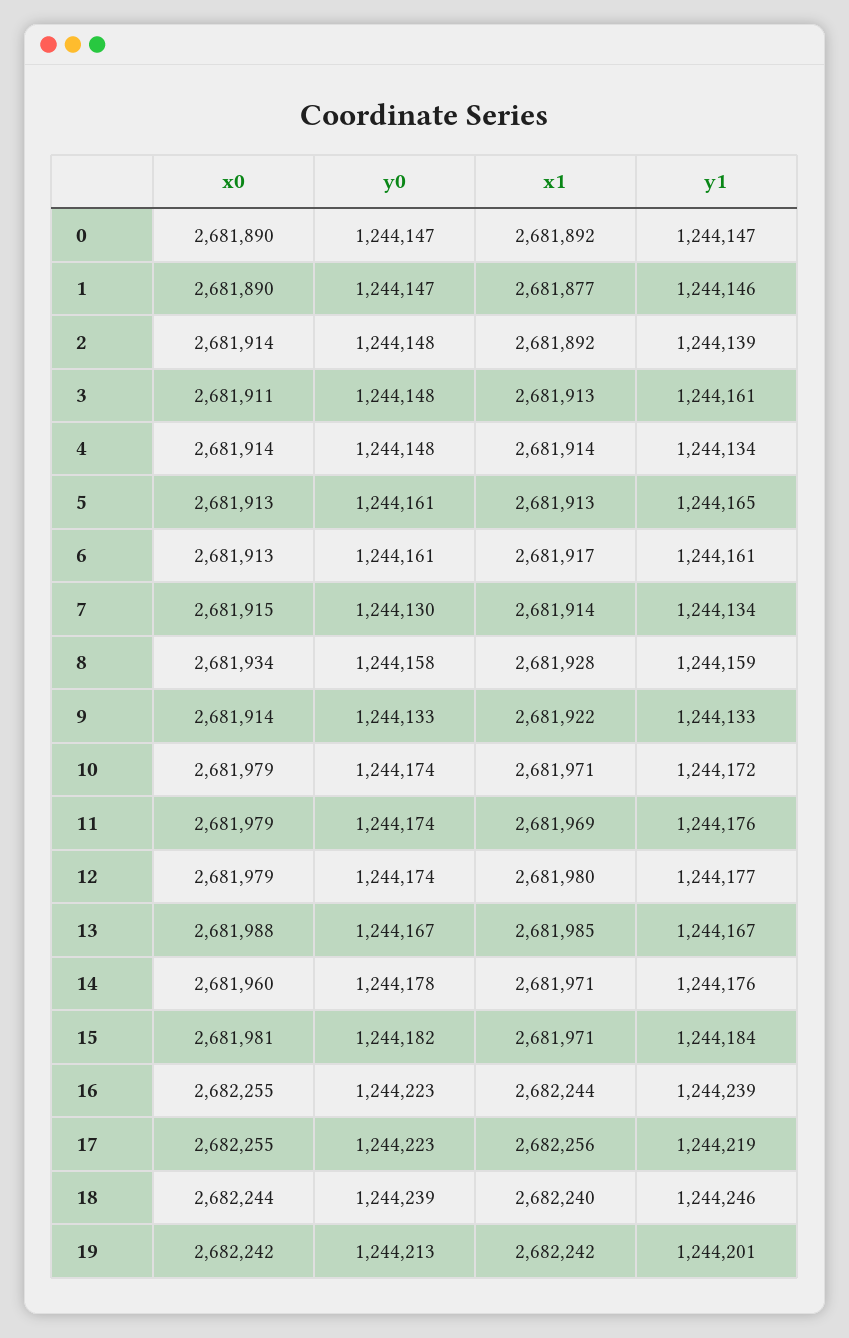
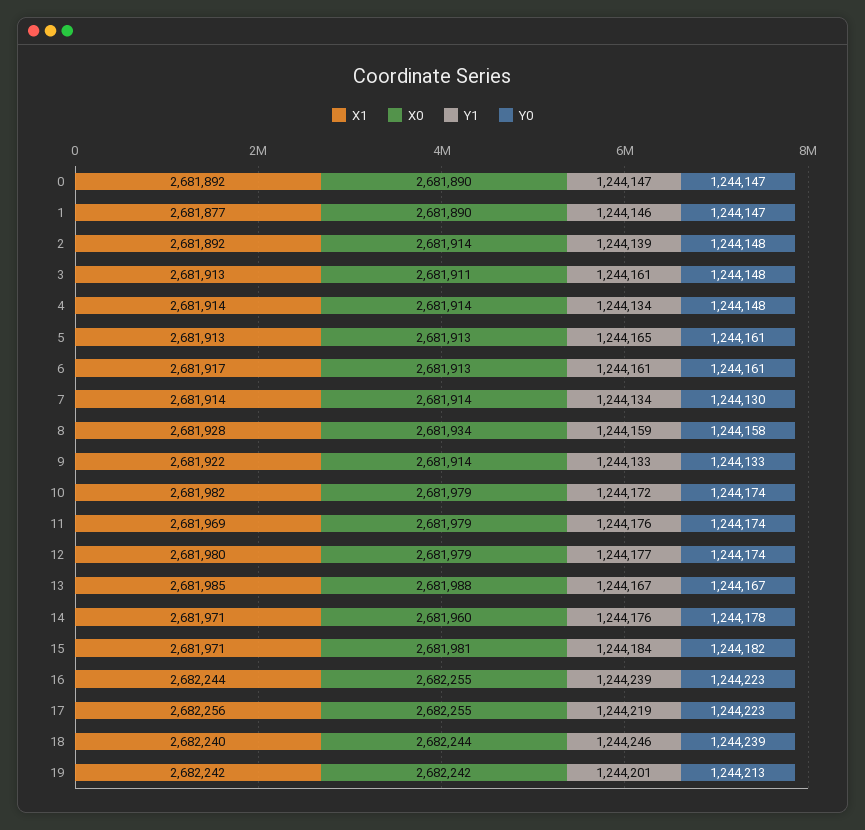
  {
    "x0": {
      "0": 2681890,
      "1": 2681890,
      "2": 2681914,
      "3": 2681911,
      "4": 2681914,
      "5": 2681913,
      "6": 2681913,
-     "7": 2681915,
+     "7": 2681914,
      "8": 2681934,
      "9": 2681914,
      "10": 2681979,
      "11": 2681979,
      "12": 2681979,
      "13": 2681988,
      "14": 2681960,
      "15": 2681981,
      "16": 2682255,
      "17": 2682255,
      "18": 2682244,
      "19": 2682242
    },
    "y0": {
      "0": 1244147,
      "1": 1244147,
      "2": 1244148,
      "3": 1244148,
      "4": 1244148,
      "5": 1244161,
      "6": 1244161,
      "7": 1244130,
      "8": 1244158,
      "9": 1244133,
      "10": 1244174,
      "11": 1244174,
      "12": 1244174,
      "13": 1244167,
      "14": 1244178,
      "15": 1244182,
      "16": 1244223,
      "17": 1244223,
      "18": 1244239,
      "19": 1244213
    },
    "x1": {
      "0": 2681892,
      "1": 2681877,
      "2": 2681892,
      "3": 2681913,
      "4": 2681914,
      "5": 2681913,
      "6": 2681917,
      "7": 2681914,
      "8": 2681928,
      "9": 2681922,
-     "10": 2681971,
+     "10": 2681982,
      "11": 2681969,
      "12": 2681980,
      "13": 2681985,
      "14": 2681971,
      "15": 2681971,
      "16": 2682244,
      "17": 2682256,
      "18": 2682240,
      "19": 2682242
    },
    "y1": {
      "0": 1244147,
      "1": 1244146,
      "2": 1244139,
      "3": 1244161,
      "4": 1244134,
      "5": 1244165,
      "6": 1244161,
      "7": 1244134,
      "8": 1244159,
      "9": 1244133,
      "10": 1244172,
      "11": 1244176,
      "12": 1244177,
      "13": 1244167,
      "14": 1244176,
      "15": 1244184,
      "16": 1244239,
      "17": 1244219,
      "18": 1244246,
      "19": 1244201
    }
  }

